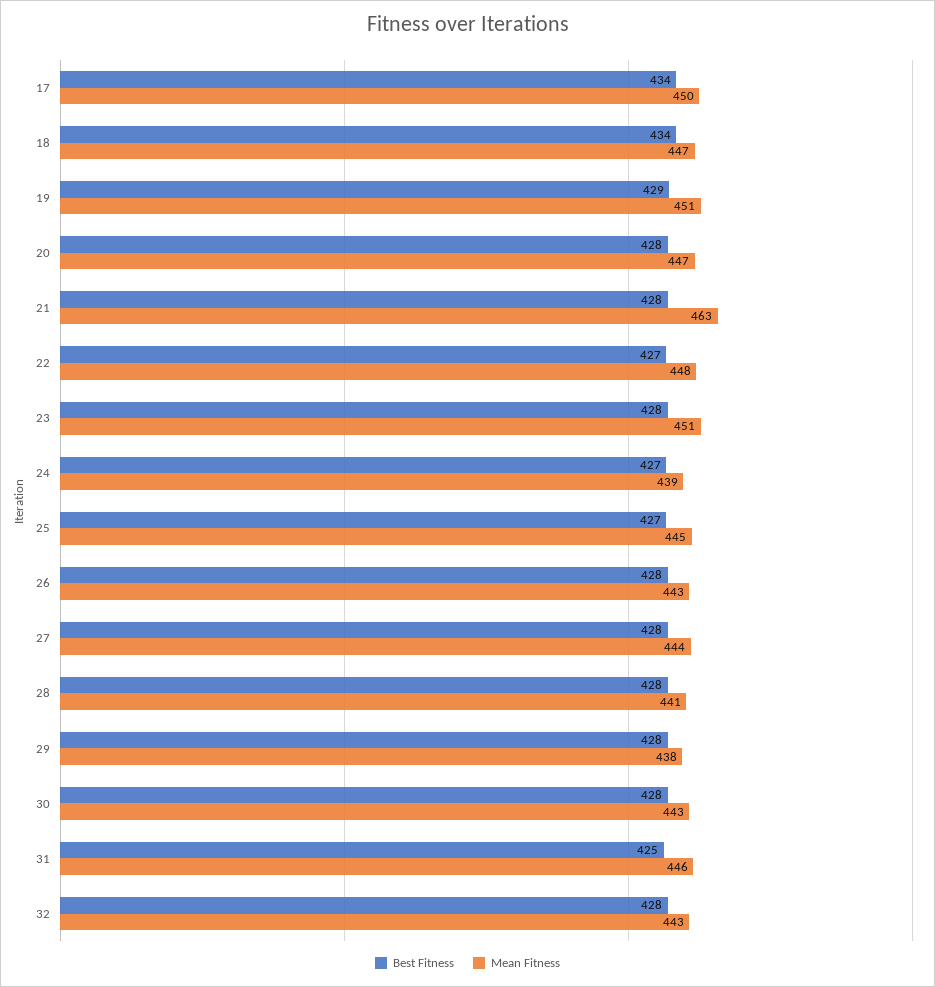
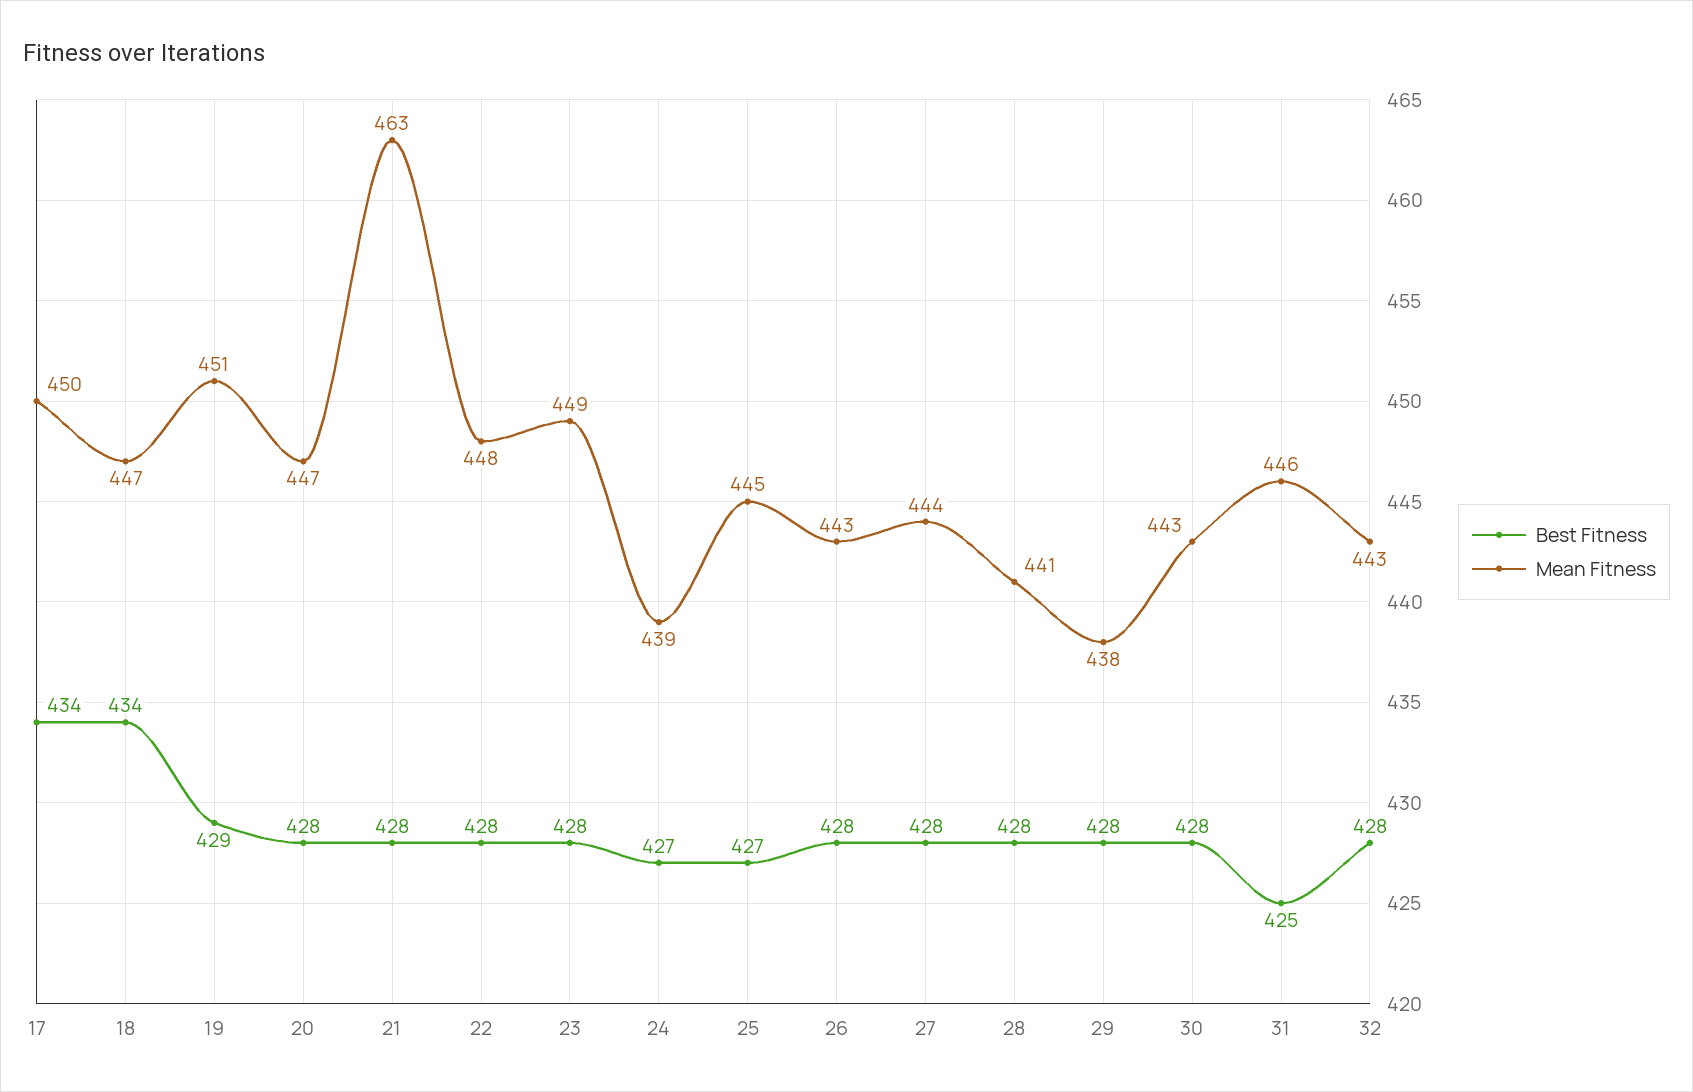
  {
    "Best Fitness": {
      "17": 434,
      "18": 434,
      "19": 429,
      "20": 428,
      "21": 428,
-     "22": 427,
+     "22": 428,
      "23": 428,
      "24": 427,
      "25": 427,
      "26": 428,
      "27": 428,
      "28": 428,
      "29": 428,
      "30": 428,
      "31": 425,
      "32": 428
    },
    "Mean Fitness": {
      "17": 450,
      "18": 447,
      "19": 451,
      "20": 447,
      "21": 463,
      "22": 448,
-     "23": 451,
+     "23": 449,
      "24": 439,
      "25": 445,
      "26": 443,
      "27": 444,
      "28": 441,
      "29": 438,
      "30": 443,
      "31": 446,
      "32": 443
    }
  }

